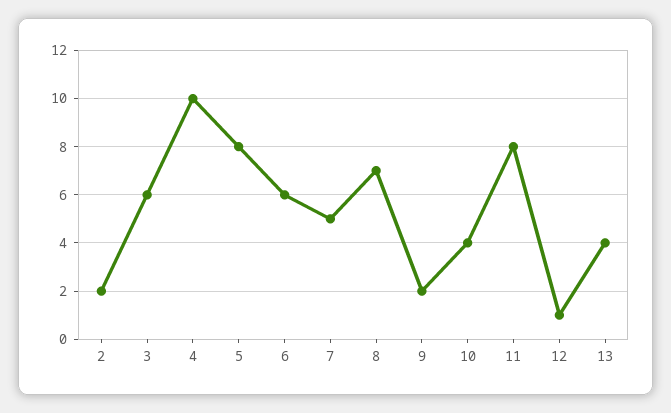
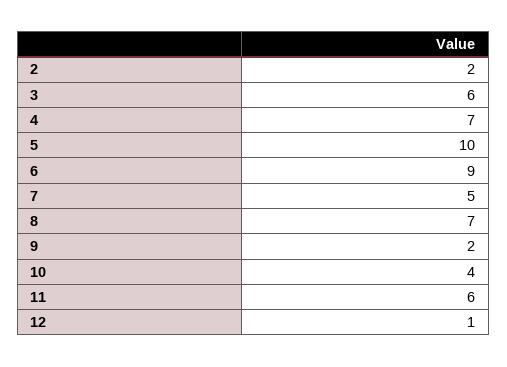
  {
    "2": 2,
    "3": 6,
-   "4": 10,
+   "4": 7,
-   "5": 8,
+   "5": 10,
-   "6": 6,
+   "6": 9,
    "7": 5,
    "8": 7,
    "9": 2,
    "10": 4,
-   "11": 8,
+   "11": 6,
-   "12": 1,
+   "12": 1
-   "13": 4
  }

